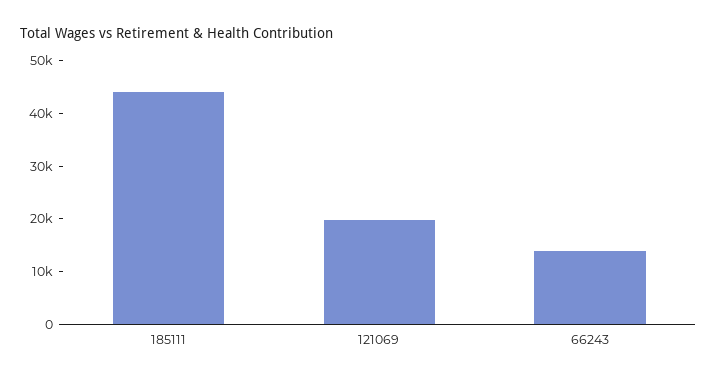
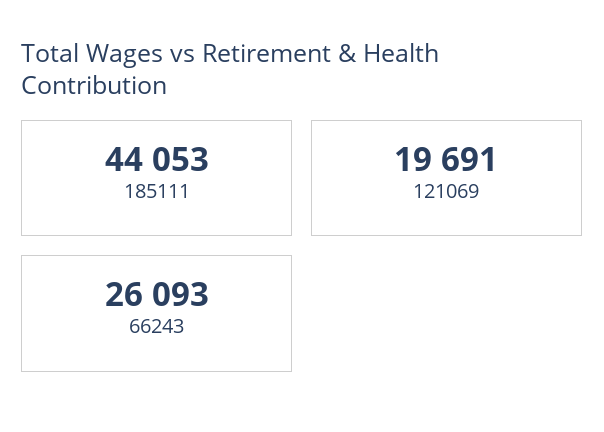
  {
    "185111": 44053,
    "121069": 19691,
-   "66243": 14000
+   "66243": 26093
  }

